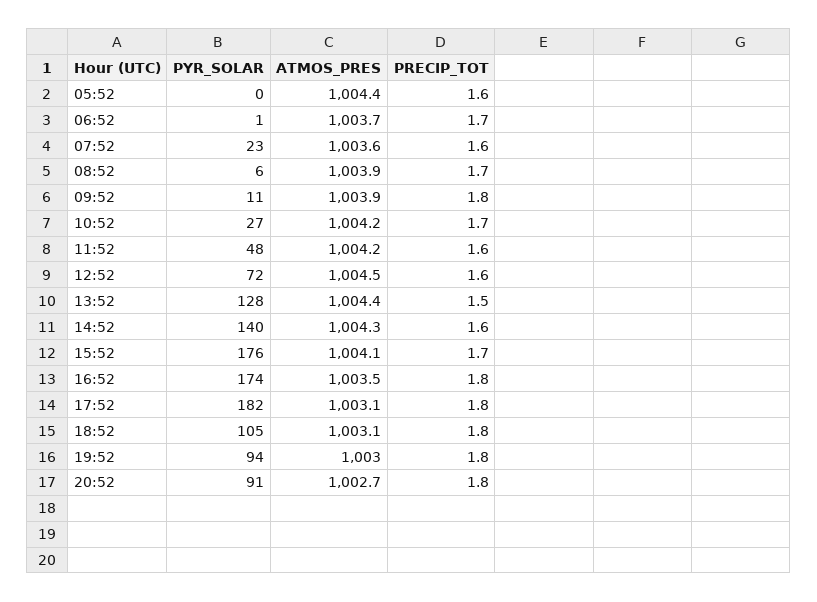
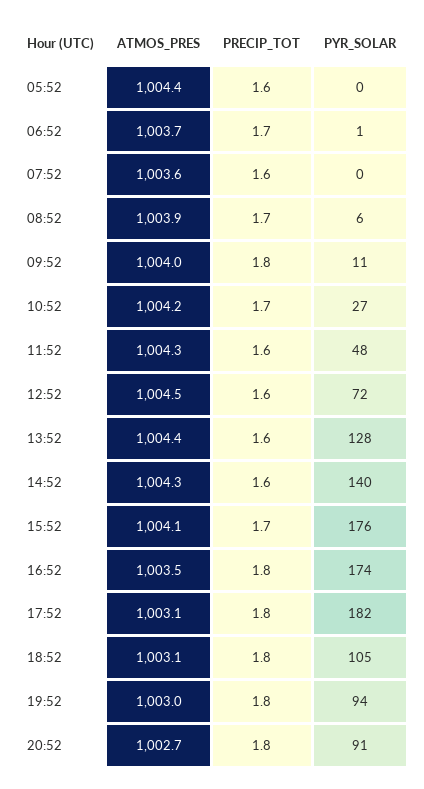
  {
    "PYR_SOLAR": {
      "05:52": 0,
      "06:52": 1,
-     "07:52": 23,
+     "07:52": 0,
      "08:52": 6,
      "09:52": 11,
      "10:52": 27,
      "11:52": 48,
      "12:52": 72,
      "13:52": 128,
      "14:52": 140,
      "15:52": 176,
      "16:52": 174,
      "17:52": 182,
      "18:52": 105,
      "19:52": 94,
      "20:52": 91
    },
    "ATMOS_PRES": {
      "05:52": 1004.4,
      "06:52": 1003.7,
      "07:52": 1003.6,
      "08:52": 1003.9,
-     "09:52": 1003.9,
+     "09:52": 1004,
      "10:52": 1004.2,
-     "11:52": 1004.2,
+     "11:52": 1004.3,
      "12:52": 1004.5,
      "13:52": 1004.4,
      "14:52": 1004.3,
      "15:52": 1004.1,
      "16:52": 1003.5,
      "17:52": 1003.1,
      "18:52": 1003.1,
      "19:52": 1003,
      "20:52": 1002.7
    },
    "PRECIP_TOT": {
      "05:52": 1.6,
      "06:52": 1.7,
      "07:52": 1.6,
      "08:52": 1.7,
      "09:52": 1.8,
      "10:52": 1.7,
      "11:52": 1.6,
      "12:52": 1.6,
-     "13:52": 1.5,
+     "13:52": 1.6,
      "14:52": 1.6,
      "15:52": 1.7,
      "16:52": 1.8,
      "17:52": 1.8,
      "18:52": 1.8,
      "19:52": 1.8,
      "20:52": 1.8
    }
  }

